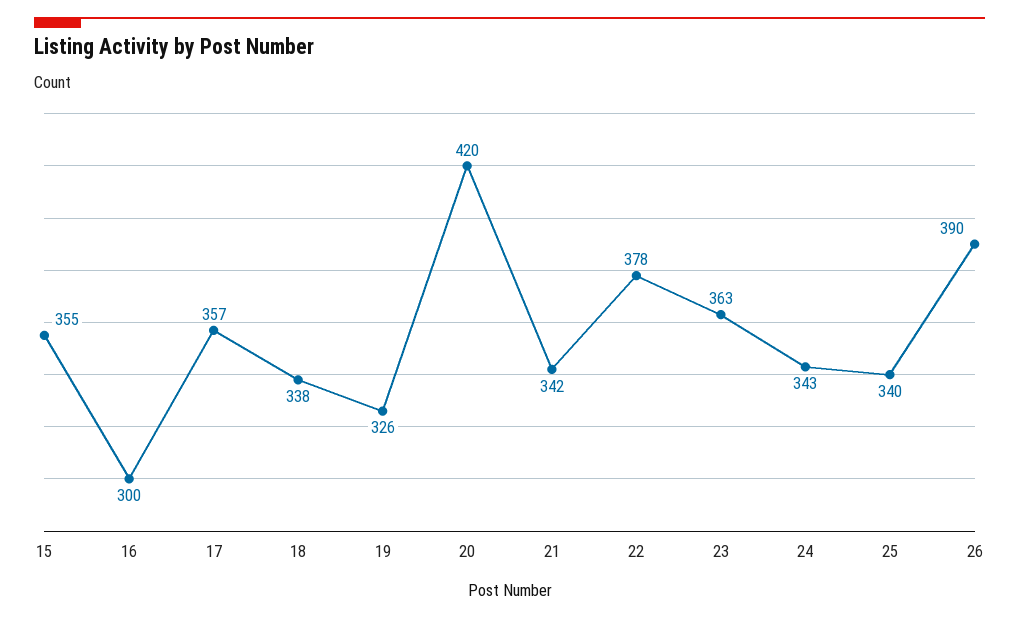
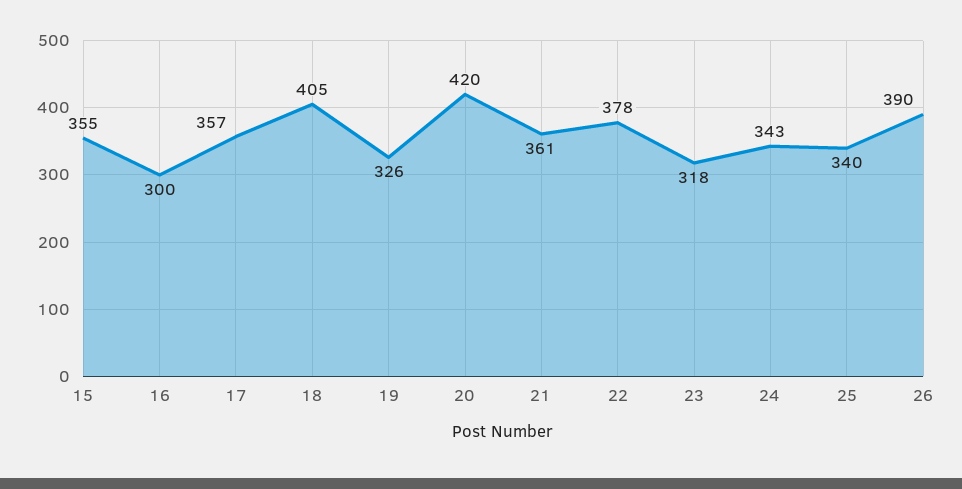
  {
    "15": 355,
    "16": 300,
    "17": 357,
-   "18": 338,
+   "18": 405,
    "19": 326,
    "20": 420,
-   "21": 342,
+   "21": 361,
    "22": 378,
-   "23": 363,
+   "23": 318,
    "24": 343,
    "25": 340,
    "26": 390
  }

